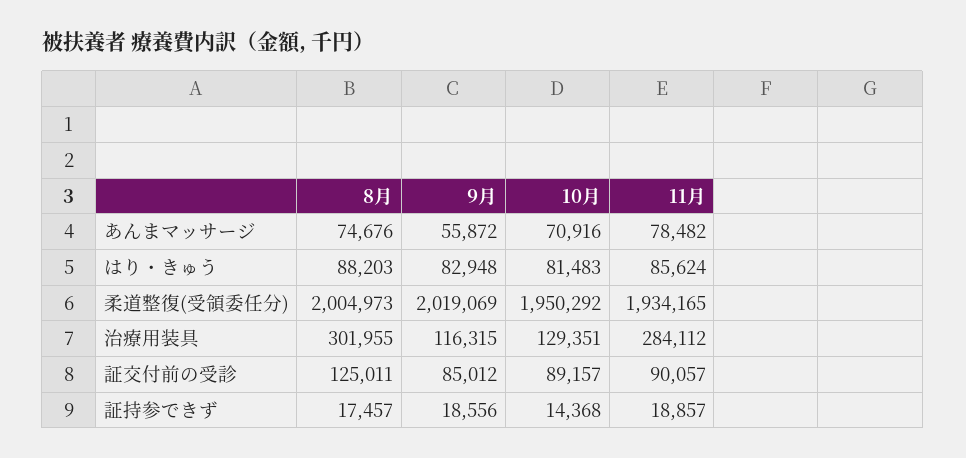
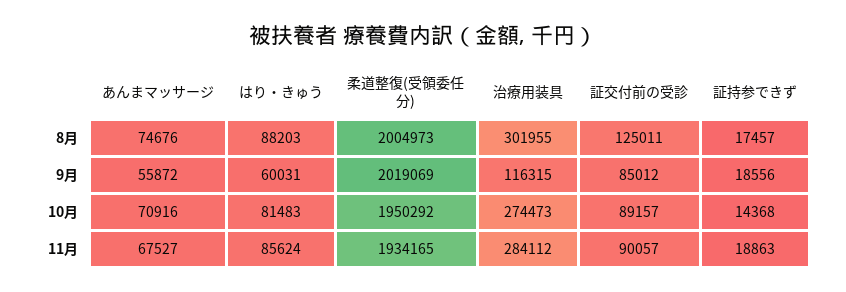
  {
    "8月": {
      "あんまマッサージ": 74676,
      "はり・きゅう": 88203,
      "柔道整復(受領委任分)": 2004973,
      "治療用装具": 301955,
      "証交付前の受診": 125011,
      "証持参できず": 17457
    },
    "9月": {
      "あんまマッサージ": 55872,
-     "はり・きゅう": 82948,
+     "はり・きゅう": 60031,
      "柔道整復(受領委任分)": 2019069,
      "治療用装具": 116315,
      "証交付前の受診": 85012,
      "証持参できず": 18556
    },
    "10月": {
      "あんまマッサージ": 70916,
      "はり・きゅう": 81483,
      "柔道整復(受領委任分)": 1950292,
-     "治療用装具": 129351,
+     "治療用装具": 274473,
      "証交付前の受診": 89157,
      "証持参できず": 14368
    },
    "11月": {
-     "あんまマッサージ": 78482,
+     "あんまマッサージ": 67527,
      "はり・きゅう": 85624,
      "柔道整復(受領委任分)": 1934165,
      "治療用装具": 284112,
      "証交付前の受診": 90057,
-     "証持参できず": 18857
+     "証持参できず": 18863
    }
  }

